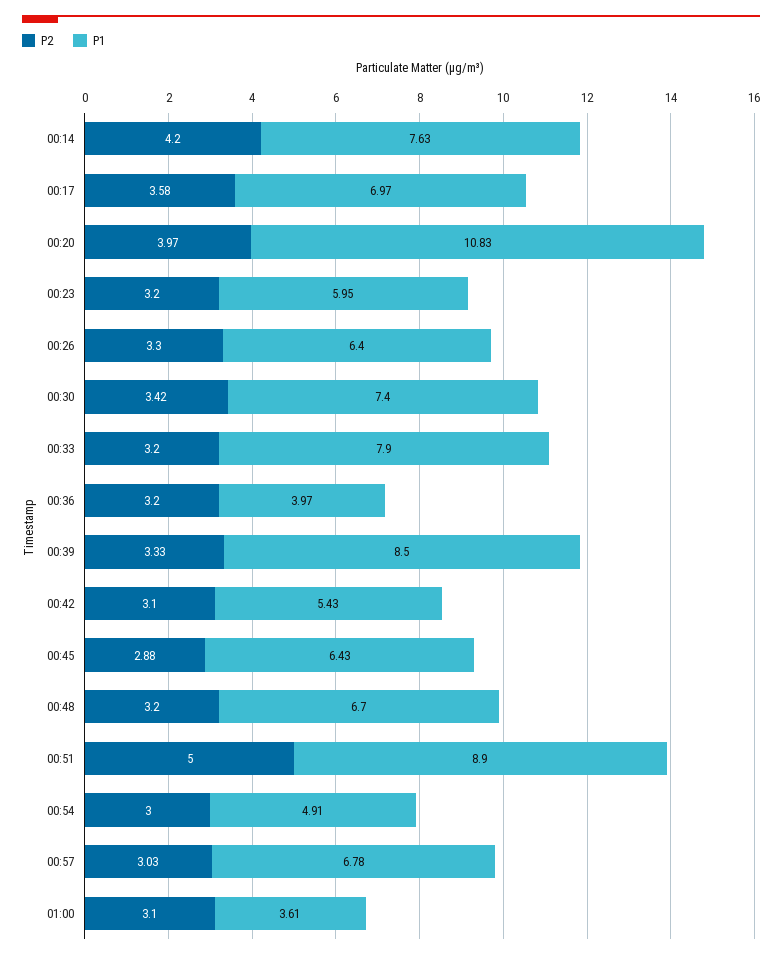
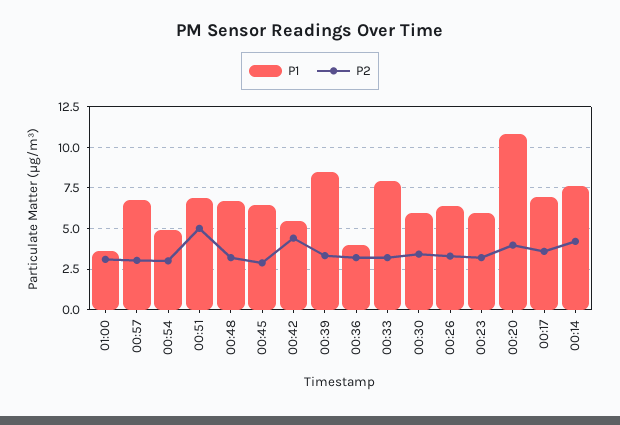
  {
    "P2": {
      "00:14": 4.2,
      "00:17": 3.58,
      "00:20": 3.97,
      "00:23": 3.2,
      "00:26": 3.3,
      "00:30": 3.42,
      "00:33": 3.2,
      "00:36": 3.2,
      "00:39": 3.33,
-     "00:42": 3.1,
+     "00:42": 4.5,
      "00:45": 2.88,
      "00:48": 3.2,
      "00:51": 5,
      "00:54": 3,
      "00:57": 3.03,
      "01:00": 3.1
    },
    "P1": {
      "00:14": 7.63,
      "00:17": 6.97,
      "00:20": 10.83,
      "00:23": 5.95,
      "00:26": 6.4,
-     "00:30": 7.4,
+     "00:30": 6,
      "00:33": 7.9,
      "00:36": 3.97,
      "00:39": 8.5,
      "00:42": 5.43,
      "00:45": 6.43,
      "00:48": 6.7,
-     "00:51": 8.9,
+     "00:51": 7,
      "00:54": 4.91,
      "00:57": 6.78,
      "01:00": 3.61
    }
  }

